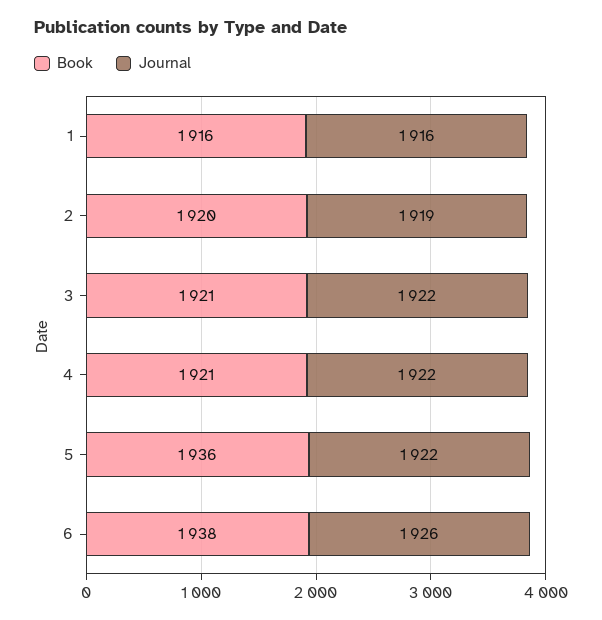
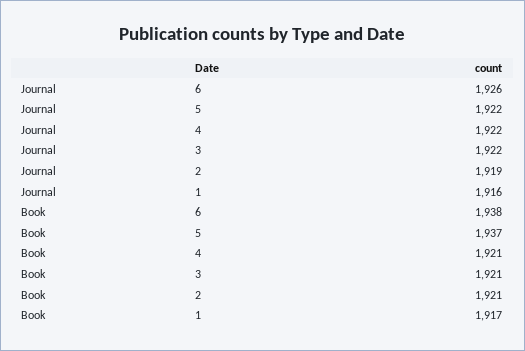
  {
    "Book": {
-     "1": 1916,
+     "1": 1917,
-     "2": 1920,
+     "2": 1921,
      "3": 1921,
      "4": 1921,
-     "5": 1936,
+     "5": 1937,
      "6": 1938
    },
    "Journal": {
      "1": 1916,
      "2": 1919,
      "3": 1922,
      "4": 1922,
      "5": 1922,
      "6": 1926
    }
  }

